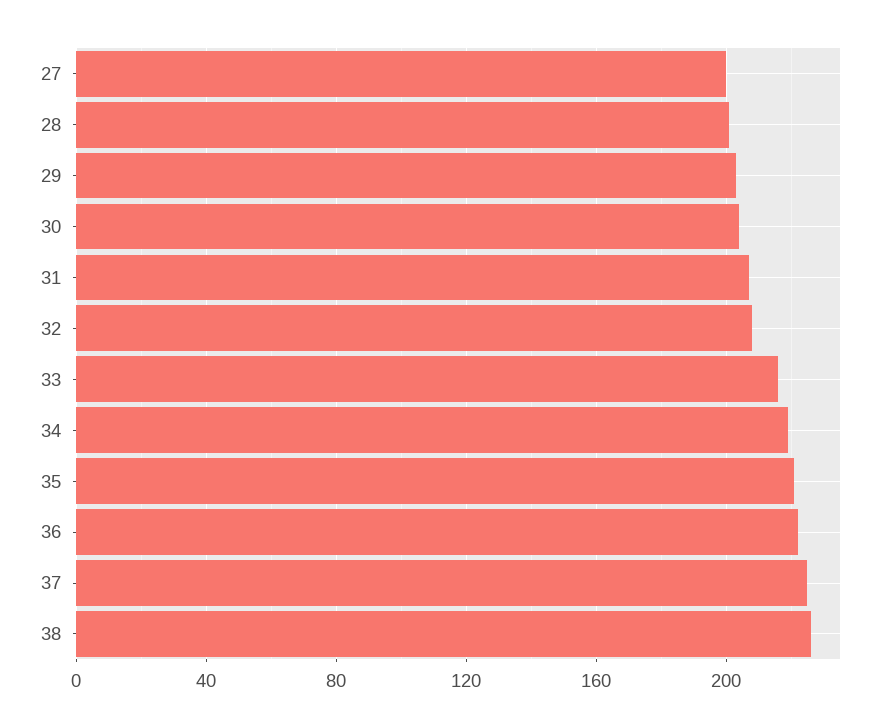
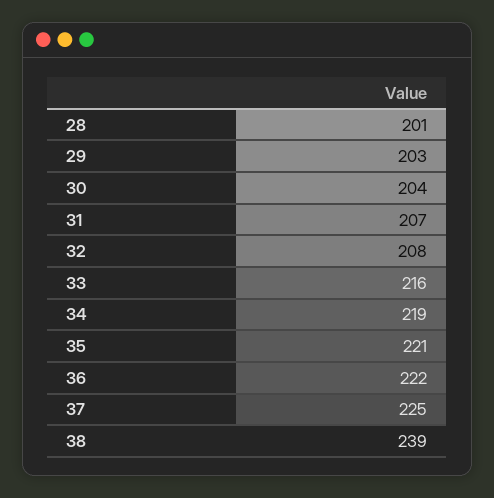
  {
-   "27": 200,
    "28": 201,
    "29": 203,
    "30": 204,
    "31": 207,
    "32": 208,
    "33": 216,
    "34": 219,
    "35": 221,
    "36": 222,
    "37": 225,
-   "38": 225
+   "38": 239
  }

